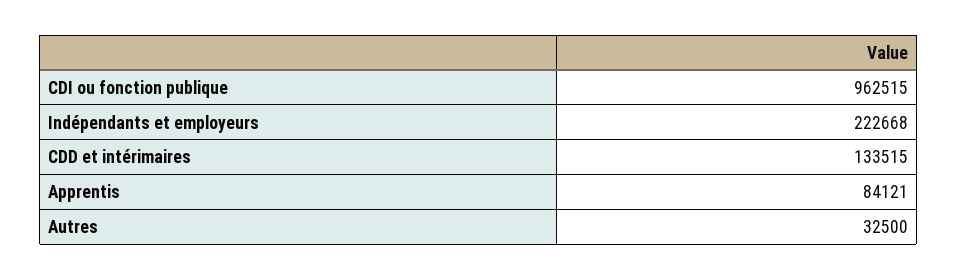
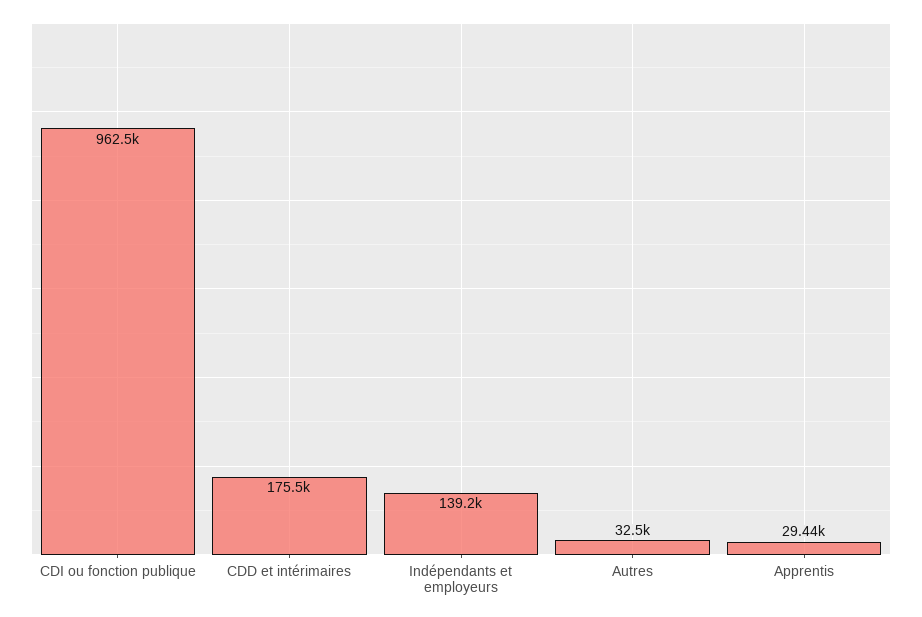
  {
    "CDI ou fonction publique": 962515,
-   "Indépendants et employeurs": 222668,
+   "Indépendants et employeurs": 139200,
-   "CDD et intérimaires": 133515,
+   "CDD et intérimaires": 175500,
-   "Apprentis": 84121,
+   "Apprentis": 29440,
    "Autres": 32500
  }

